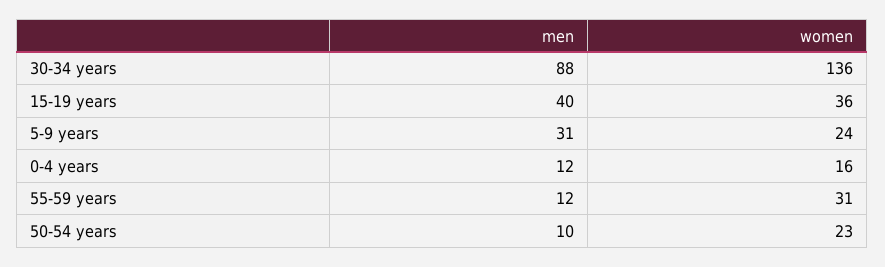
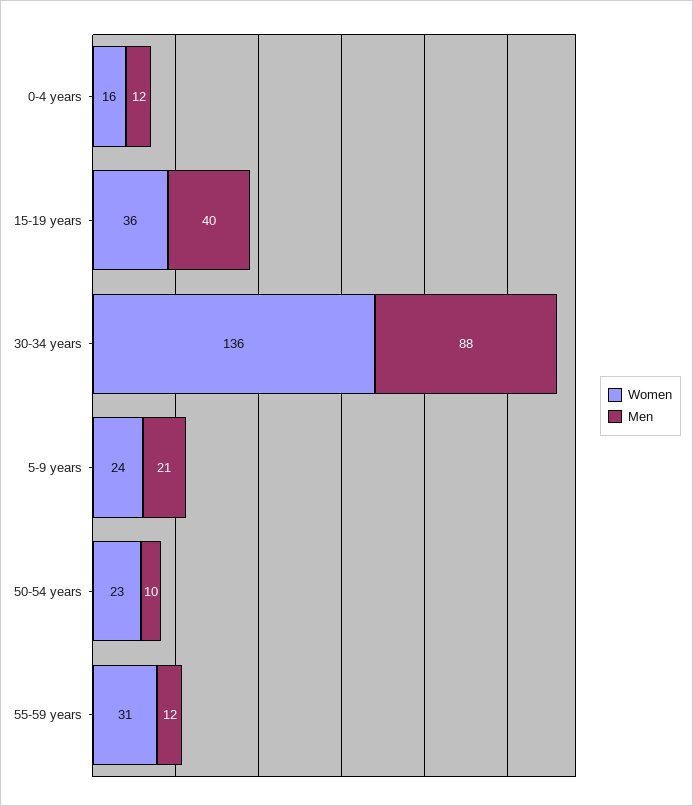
  {
    "men": {
      "30-34 years": 88,
      "15-19 years": 40,
-     "5-9 years": 31,
+     "5-9 years": 21,
      "0-4 years": 12,
      "55-59 years": 12,
      "50-54 years": 10
    },
    "women": {
      "30-34 years": 136,
      "15-19 years": 36,
      "5-9 years": 24,
      "0-4 years": 16,
      "55-59 years": 31,
      "50-54 years": 23
    }
  }

